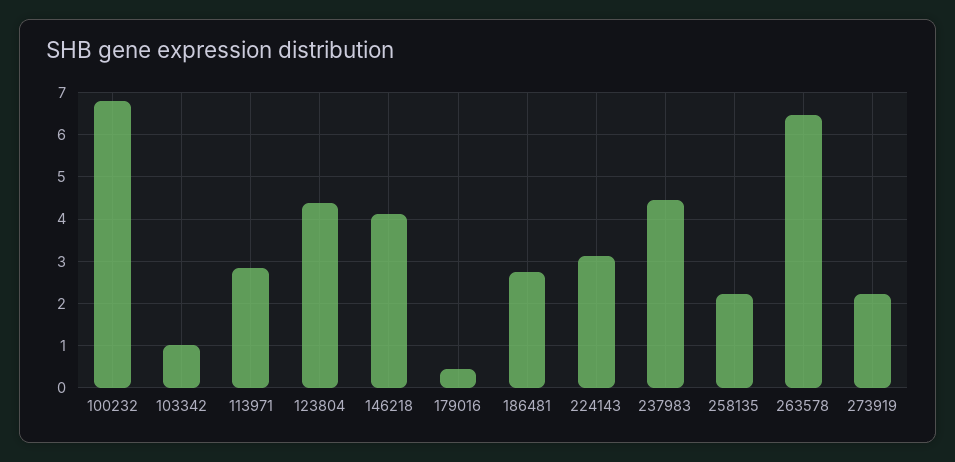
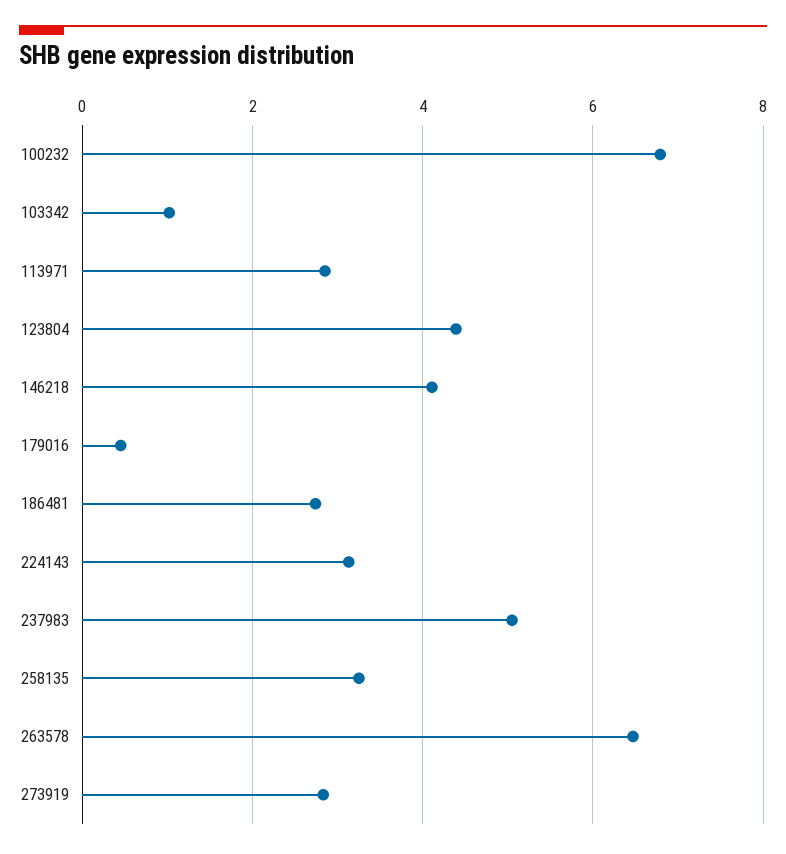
  {
    "100232": 6.8,
    "103342": 1,
    "113971": 2.8,
    "123804": 4.4,
    "146218": 4.2,
    "179016": 0.4,
    "186481": 2.8,
    "224143": 3.2,
-   "237983": 4.4,
+   "237983": 5,
-   "258135": 2.2,
+   "258135": 3.2,
    "263578": 6.4,
-   "273919": 2.2
+   "273919": 2.8
  }

